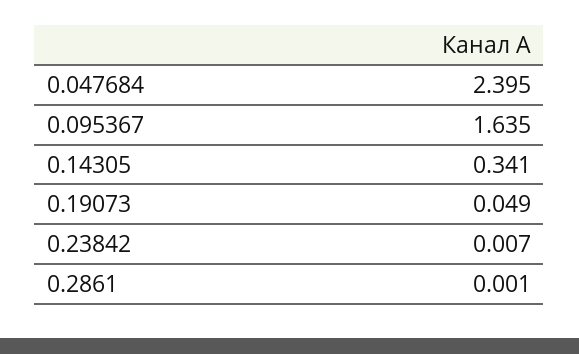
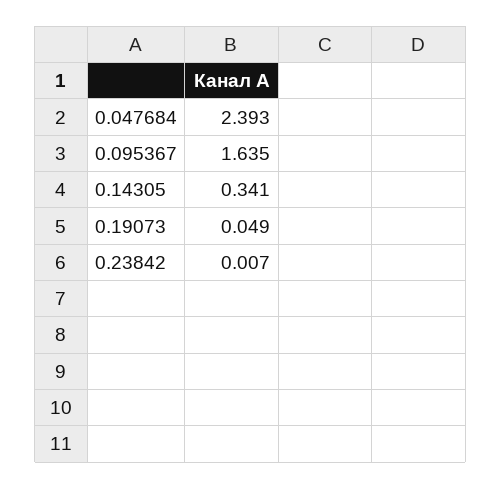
  {
-   "0.047684": 2.395,
+   "0.047684": 2.393,
    "0.095367": 1.635,
    "0.14305": 0.341,
    "0.19073": 0.049,
-   "0.23842": 0.007,
+   "0.23842": 0.007
-   "0.2861": 0.001
  }

